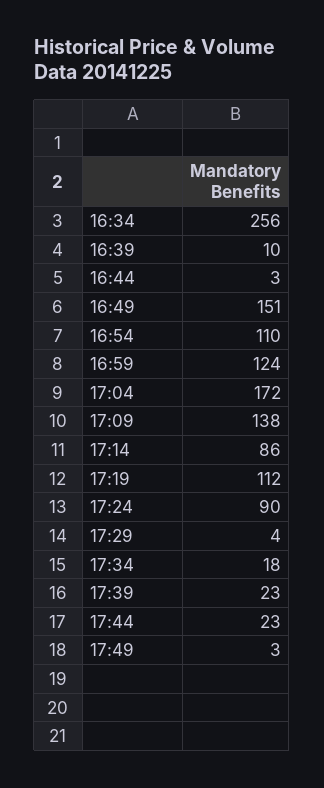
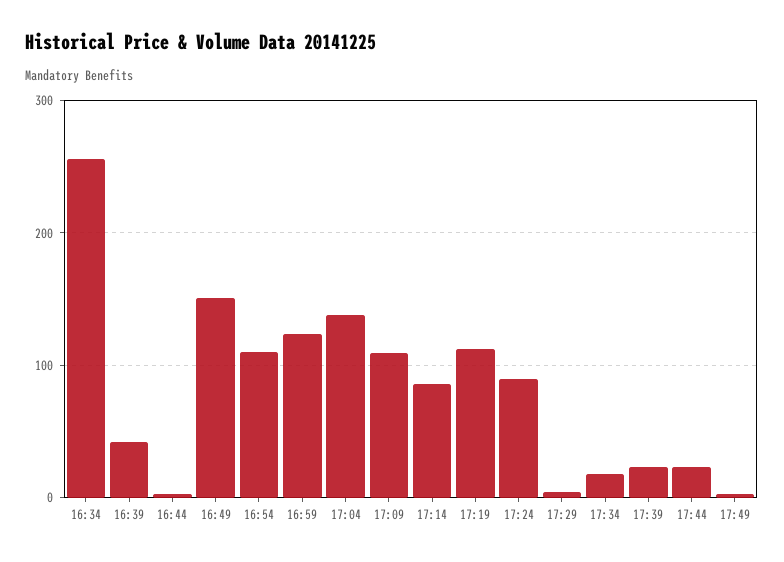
  {
    "16:34": 256,
-   "16:39": 10,
+   "16:39": 40,
    "16:44": 3,
    "16:49": 151,
    "16:54": 110,
    "16:59": 124,
-   "17:04": 172,
+   "17:04": 140,
-   "17:09": 138,
+   "17:09": 110,
    "17:14": 86,
    "17:19": 112,
    "17:24": 90,
    "17:29": 4,
    "17:34": 18,
    "17:39": 23,
    "17:44": 23,
    "17:49": 3
  }

